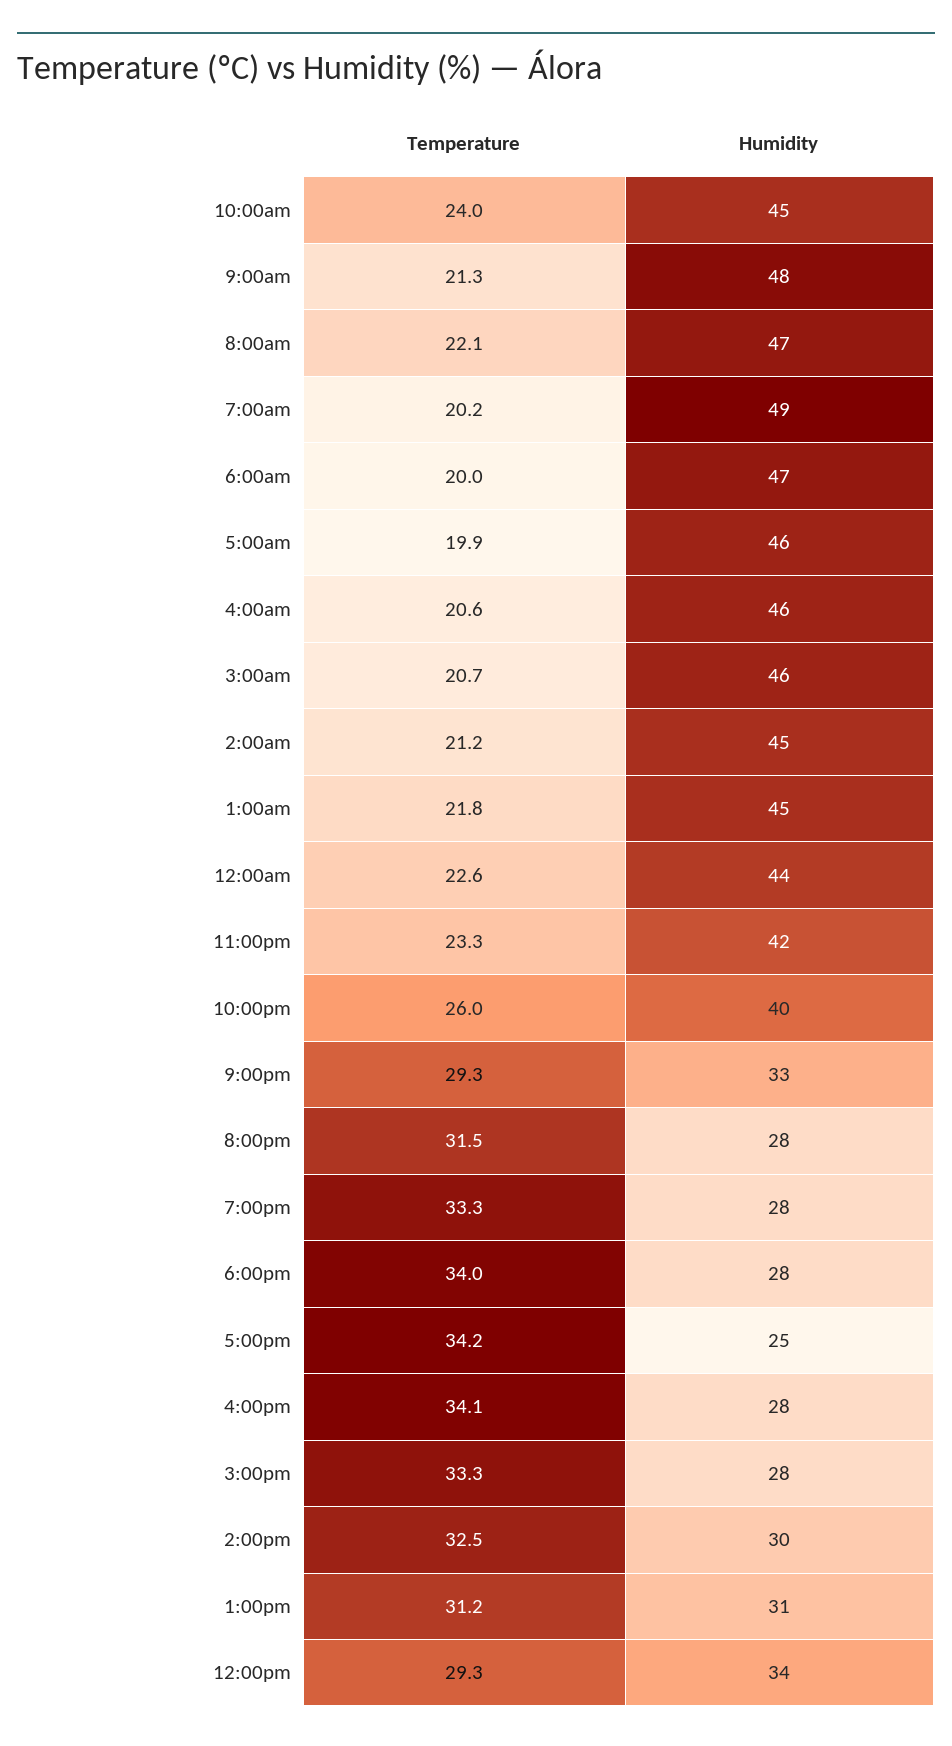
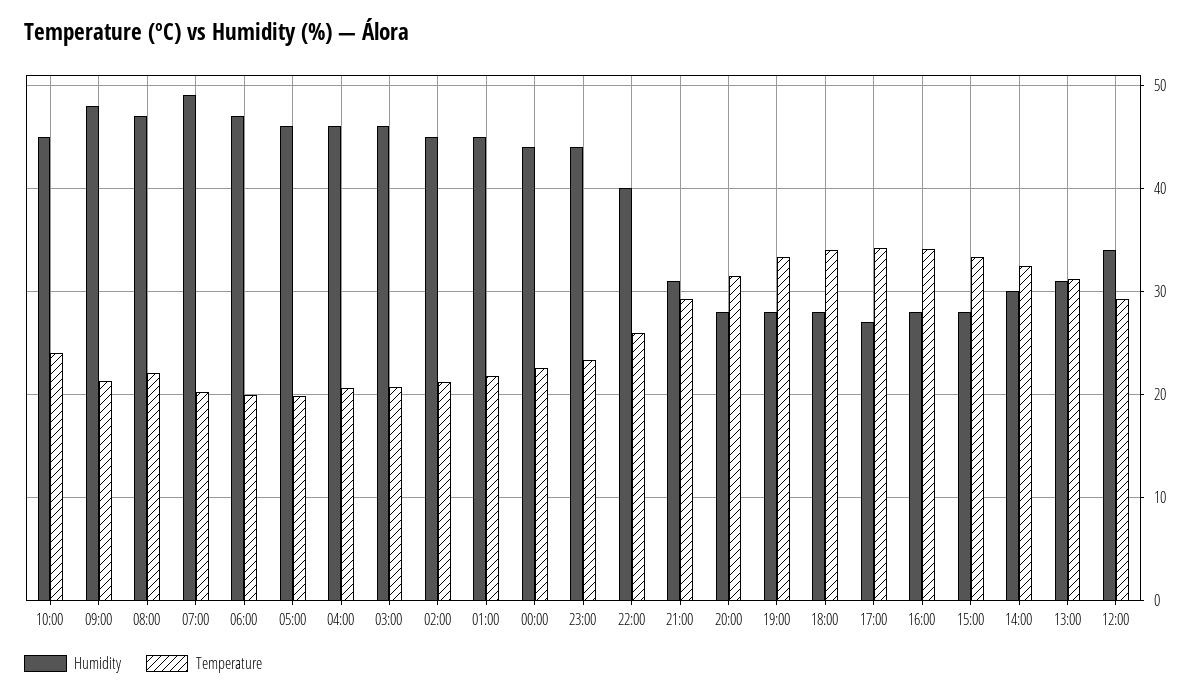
  {
    "Temperature": {
      "10:00am": 24,
      "9:00am": 21.3,
      "8:00am": 22.1,
      "7:00am": 20.2,
      "6:00am": 20,
      "5:00am": 19.9,
      "4:00am": 20.6,
      "3:00am": 20.7,
      "2:00am": 21.2,
      "1:00am": 21.8,
      "12:00am": 22.6,
      "11:00pm": 23.3,
      "10:00pm": 26,
      "9:00pm": 29.3,
      "8:00pm": 31.5,
      "7:00pm": 33.3,
      "6:00pm": 34,
      "5:00pm": 34.2,
      "4:00pm": 34.1,
      "3:00pm": 33.3,
      "2:00pm": 32.5,
      "1:00pm": 31.2,
      "12:00pm": 29.3
    },
    "Humidity": {
      "10:00am": 45,
      "9:00am": 48,
      "8:00am": 47,
      "7:00am": 49,
      "6:00am": 47,
      "5:00am": 46,
      "4:00am": 46,
      "3:00am": 46,
      "2:00am": 45,
      "1:00am": 45,
      "12:00am": 44,
-     "11:00pm": 42,
+     "11:00pm": 44,
      "10:00pm": 40,
-     "9:00pm": 33,
+     "9:00pm": 31,
      "8:00pm": 28,
      "7:00pm": 28,
      "6:00pm": 28,
-     "5:00pm": 25,
+     "5:00pm": 27,
      "4:00pm": 28,
      "3:00pm": 28,
      "2:00pm": 30,
      "1:00pm": 31,
      "12:00pm": 34
    }
  }

